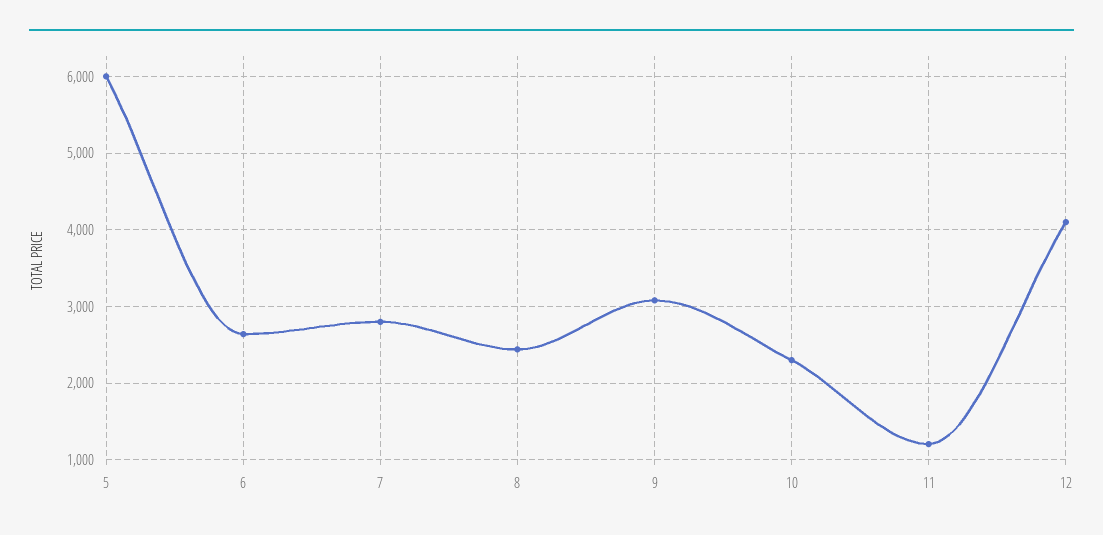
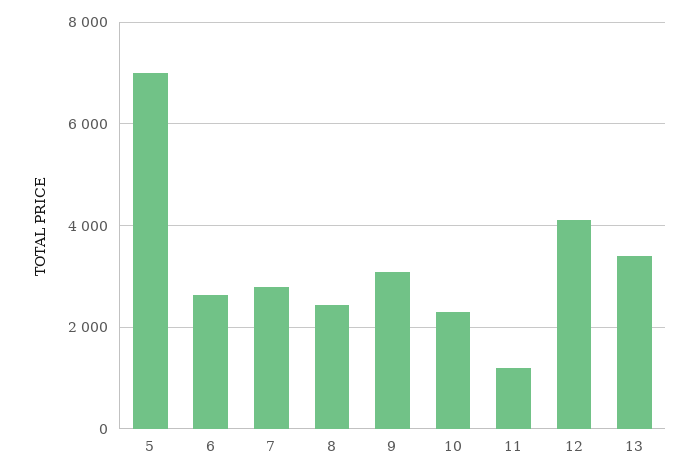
  {
-   "5": 6000,
+   "5": 7000,
    "6": 2600,
    "7": 2800,
    "8": 2400,
    "9": 3100,
    "10": 2300,
    "11": 1200,
-   "12": 4100
+   "12": 4100,
+   "13": 3400
  }

